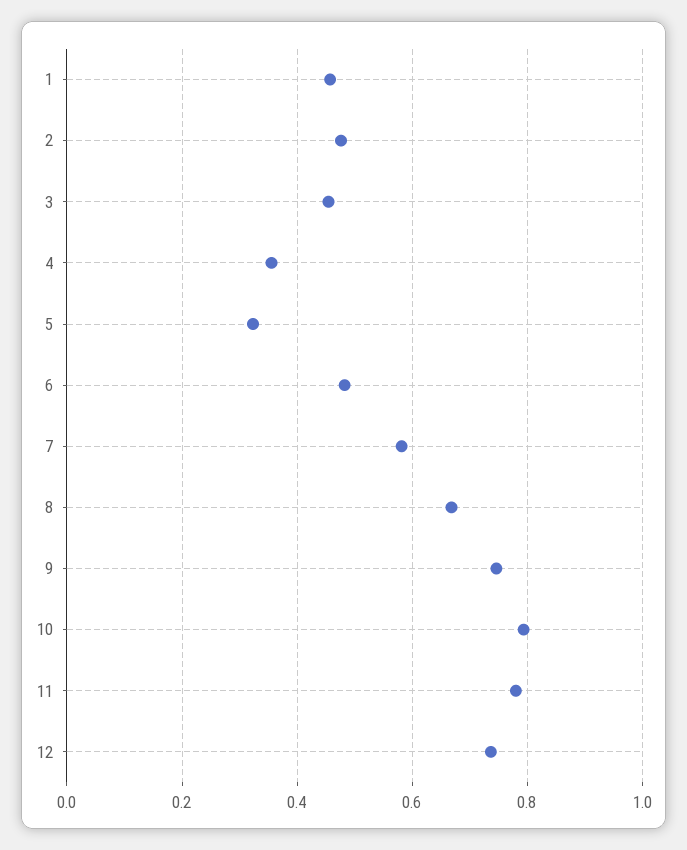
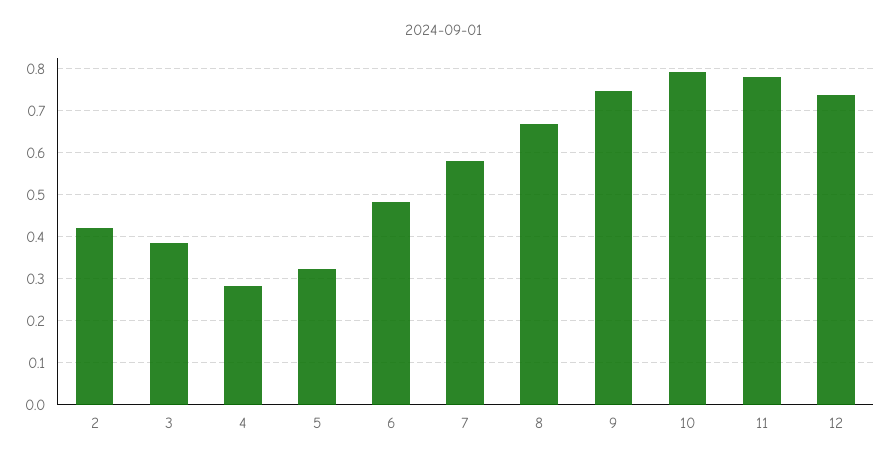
  {
-   "1": 0.46,
-   "2": 0.48,
+   "2": 0.42,
-   "3": 0.46,
+   "3": 0.38,
-   "4": 0.36,
+   "4": 0.28,
    "5": 0.32,
    "6": 0.48,
    "7": 0.58,
    "8": 0.66,
    "9": 0.74,
    "10": 0.8,
    "11": 0.78,
    "12": 0.74
  }

